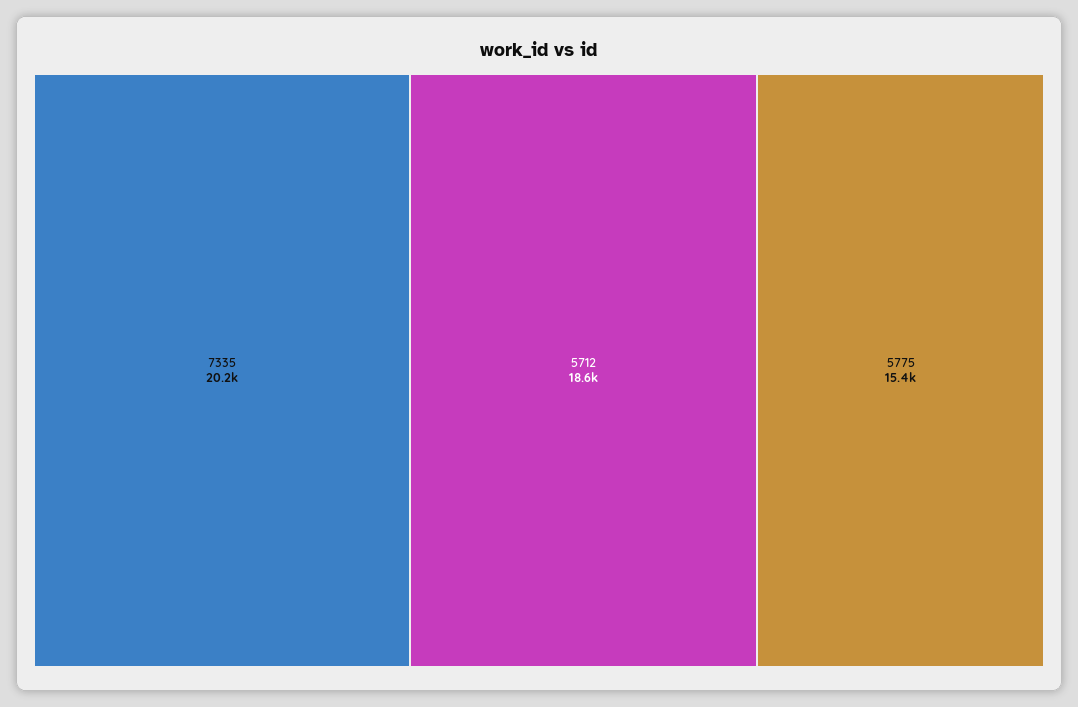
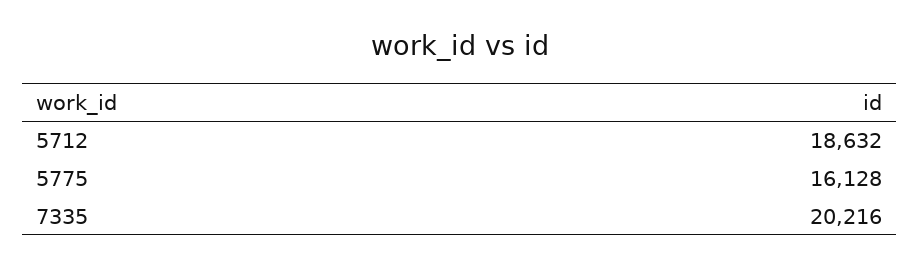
  {
    "7335": 20216,
    "5712": 18632,
-   "5775": 15400
+   "5775": 16128
  }

